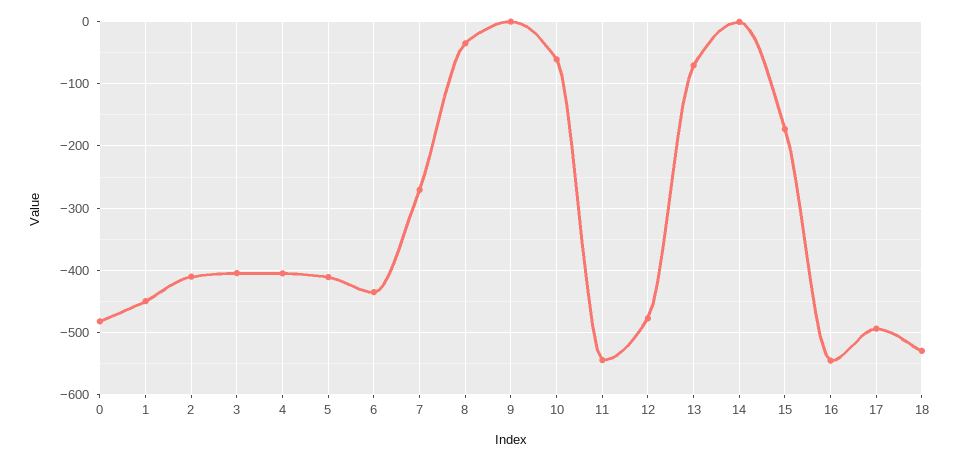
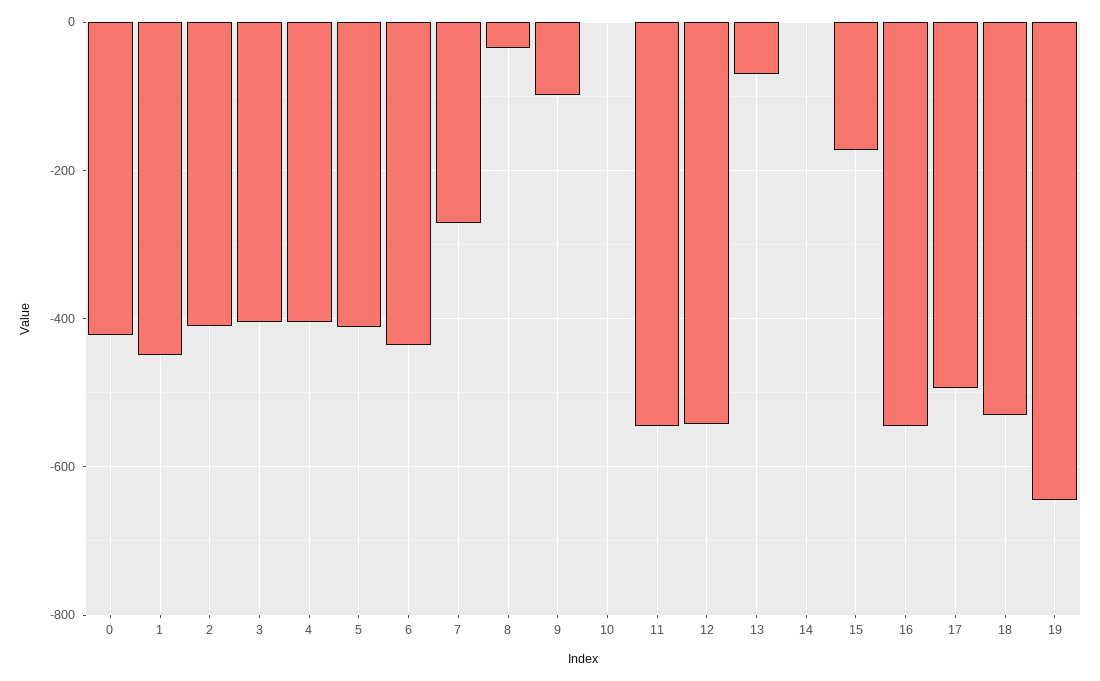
  {
-   "0": -480,
+   "0": -420,
    "1": -450,
    "2": -410,
    "3": -400,
    "4": -400,
    "5": -410,
    "6": -440,
    "7": -270,
    "8": -40,
-   "9": 0,
+   "9": -100,
-   "10": -60,
+   "10": 0,
    "11": -540,
-   "12": -480,
+   "12": -540,
    "13": -70,
    "14": 0,
    "15": -170,
    "16": -550,
    "17": -490,
-   "18": -530
+   "18": -530,
+   "19": -640
  }

